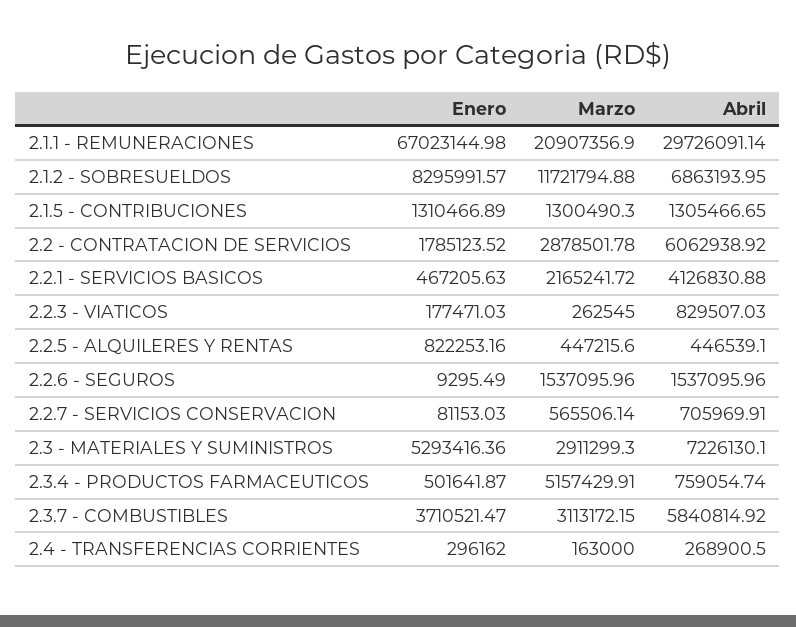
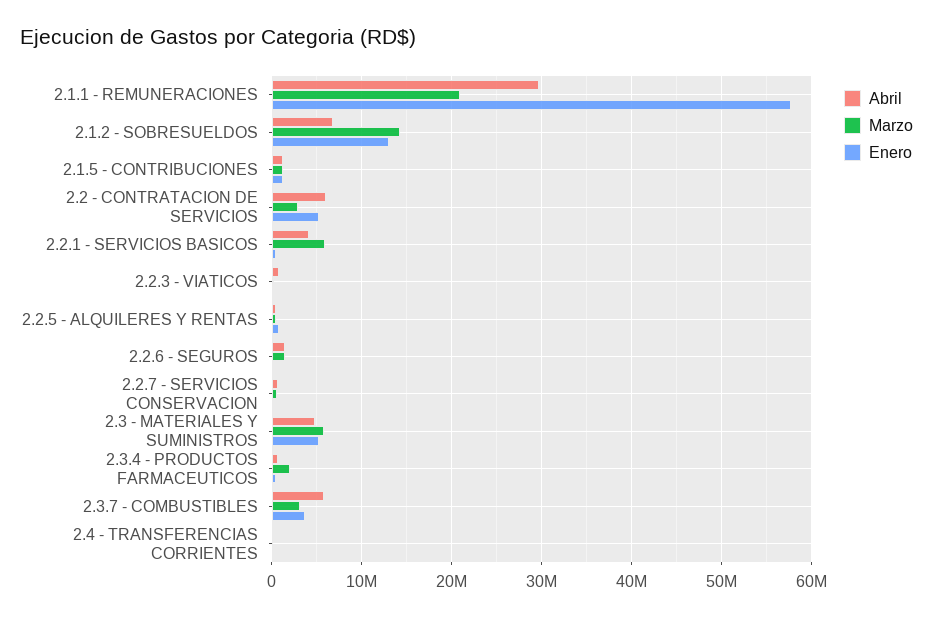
  {
    "Enero": {
-     "2.1.1 - REMUNERACIONES": 67023144.98,
+     "2.1.1 - REMUNERACIONES": 58000000,
-     "2.1.2 - SOBRESUELDOS": 8295991.57,
+     "2.1.2 - SOBRESUELDOS": 13000000,
      "2.1.5 - CONTRIBUCIONES": 1310466.89,
-     "2.2 - CONTRATACION DE SERVICIOS": 1785123.52,
+     "2.2 - CONTRATACION DE SERVICIOS": 5000000,
      "2.2.1 - SERVICIOS BASICOS": 467205.63,
      "2.2.3 - VIATICOS": 177471.03,
      "2.2.5 - ALQUILERES Y RENTAS": 822253.16,
      "2.2.6 - SEGUROS": 9295.49,
      "2.2.7 - SERVICIOS CONSERVACION": 81153.03,
      "2.3 - MATERIALES Y SUMINISTROS": 5293416.36,
      "2.3.4 - PRODUCTOS FARMACEUTICOS": 501641.87,
      "2.3.7 - COMBUSTIBLES": 3710521.47,
      "2.4 - TRANSFERENCIAS CORRIENTES": 296162
    },
    "Marzo": {
      "2.1.1 - REMUNERACIONES": 20907356.9,
-     "2.1.2 - SOBRESUELDOS": 11721794.88,
+     "2.1.2 - SOBRESUELDOS": 14000000,
      "2.1.5 - CONTRIBUCIONES": 1300490.3,
      "2.2 - CONTRATACION DE SERVICIOS": 2878501.78,
-     "2.2.1 - SERVICIOS BASICOS": 2165241.72,
+     "2.2.1 - SERVICIOS BASICOS": 6000000,
      "2.2.3 - VIATICOS": 262545,
      "2.2.5 - ALQUILERES Y RENTAS": 447215.6,
      "2.2.6 - SEGUROS": 1537095.96,
      "2.2.7 - SERVICIOS CONSERVACION": 565506.14,
-     "2.3 - MATERIALES Y SUMINISTROS": 2911299.3,
+     "2.3 - MATERIALES Y SUMINISTROS": 6000000,
-     "2.3.4 - PRODUCTOS FARMACEUTICOS": 5157429.91,
+     "2.3.4 - PRODUCTOS FARMACEUTICOS": 2000000,
      "2.3.7 - COMBUSTIBLES": 3113172.15,
      "2.4 - TRANSFERENCIAS CORRIENTES": 163000
    },
    "Abril": {
      "2.1.1 - REMUNERACIONES": 29726091.14,
      "2.1.2 - SOBRESUELDOS": 6863193.95,
      "2.1.5 - CONTRIBUCIONES": 1305466.65,
      "2.2 - CONTRATACION DE SERVICIOS": 6062938.92,
      "2.2.1 - SERVICIOS BASICOS": 4126830.88,
      "2.2.3 - VIATICOS": 829507.03,
      "2.2.5 - ALQUILERES Y RENTAS": 446539.1,
      "2.2.6 - SEGUROS": 1537095.96,
      "2.2.7 - SERVICIOS CONSERVACION": 705969.91,
-     "2.3 - MATERIALES Y SUMINISTROS": 7226130.1,
+     "2.3 - MATERIALES Y SUMINISTROS": 5000000,
      "2.3.4 - PRODUCTOS FARMACEUTICOS": 759054.74,
      "2.3.7 - COMBUSTIBLES": 5840814.92,
      "2.4 - TRANSFERENCIAS CORRIENTES": 268900.5
    }
  }

